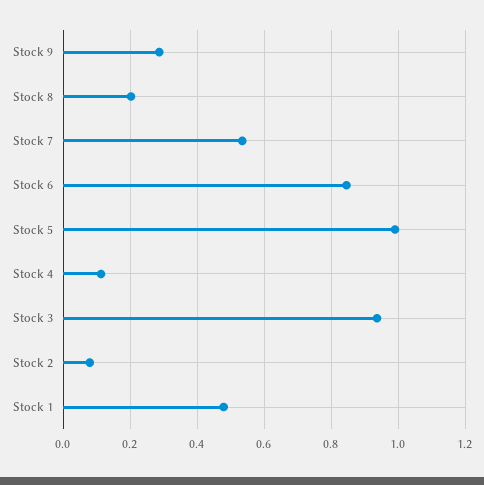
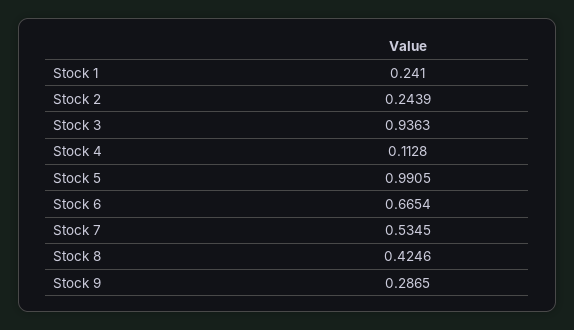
  {
    "Stock 9": 0.2865,
-   "Stock 8": 0.2,
+   "Stock 8": 0.4246,
    "Stock 7": 0.5345,
-   "Stock 6": 0.84,
+   "Stock 6": 0.6654,
    "Stock 5": 0.9905,
    "Stock 4": 0.1128,
    "Stock 3": 0.9363,
-   "Stock 2": 0.08,
+   "Stock 2": 0.2439,
-   "Stock 1": 0.48
+   "Stock 1": 0.241
  }

